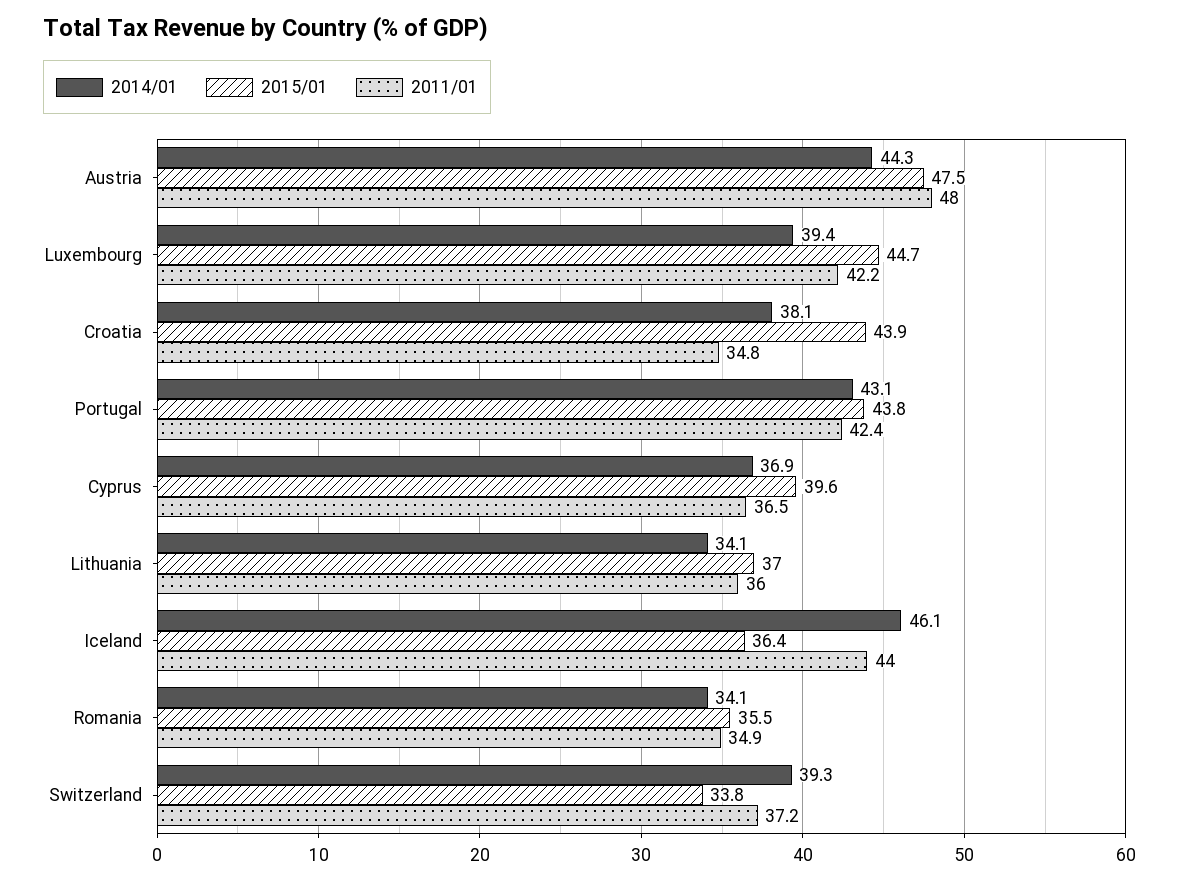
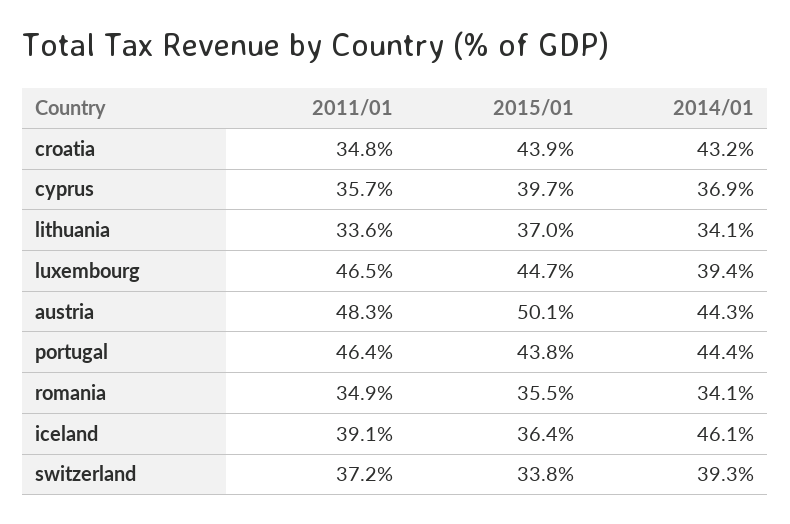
  {
    "2014/01": {
      "Austria": 44.3,
      "Luxembourg": 39.4,
-     "Croatia": 38.1,
+     "Croatia": 43.2,
-     "Portugal": 43.1,
+     "Portugal": 44.4,
      "Cyprus": 36.9,
      "Lithuania": 34.1,
      "Iceland": 46.1,
      "Romania": 34.1,
      "Switzerland": 39.3
    },
    "2015/01": {
-     "Austria": 47.5,
+     "Austria": 50.1,
      "Luxembourg": 44.7,
      "Croatia": 43.9,
      "Portugal": 43.8,
-     "Cyprus": 39.6,
+     "Cyprus": 39.7,
      "Lithuania": 37,
      "Iceland": 36.4,
      "Romania": 35.5,
      "Switzerland": 33.8
    },
    "2011/01": {
-     "Austria": 48,
+     "Austria": 48.3,
-     "Luxembourg": 42.2,
+     "Luxembourg": 46.5,
      "Croatia": 34.8,
-     "Portugal": 42.4,
+     "Portugal": 46.4,
-     "Cyprus": 36.5,
+     "Cyprus": 35.7,
-     "Lithuania": 36,
+     "Lithuania": 33.6,
-     "Iceland": 44,
+     "Iceland": 39.1,
      "Romania": 34.9,
      "Switzerland": 37.2
    }
  }

